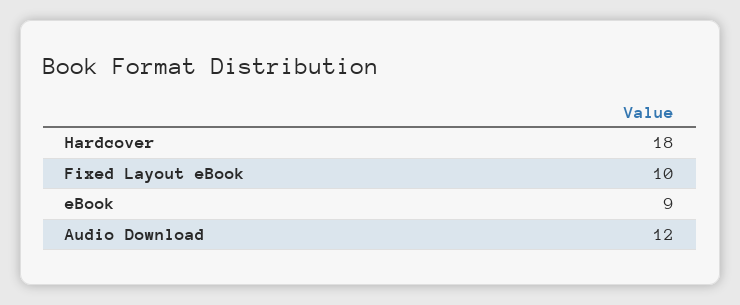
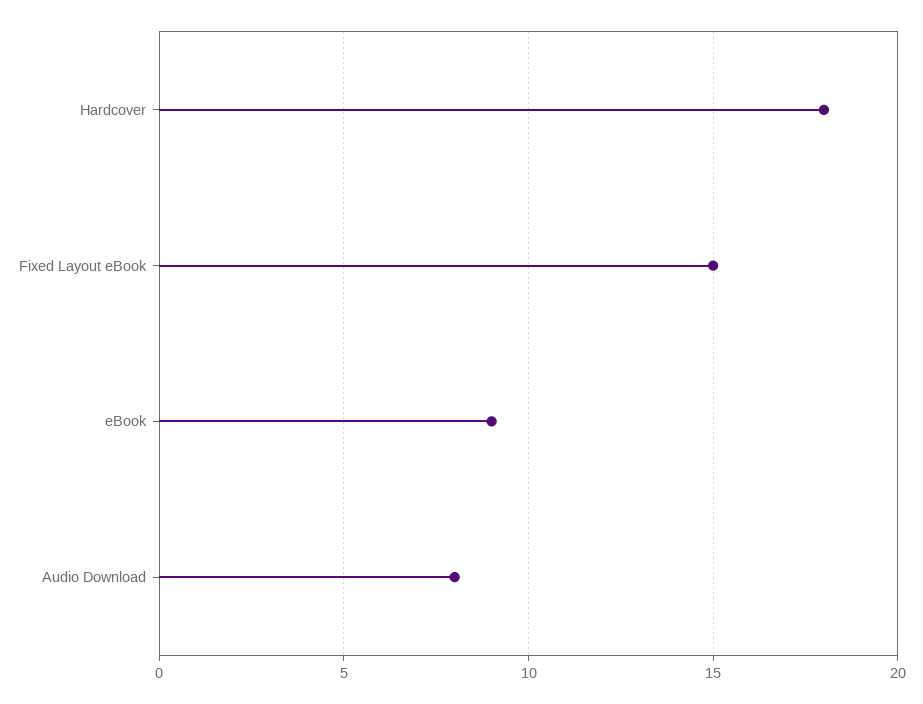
  {
    "Hardcover": 18,
-   "Fixed Layout eBook": 10,
+   "Fixed Layout eBook": 15,
    "eBook": 9,
-   "Audio Download": 12
+   "Audio Download": 8
  }

